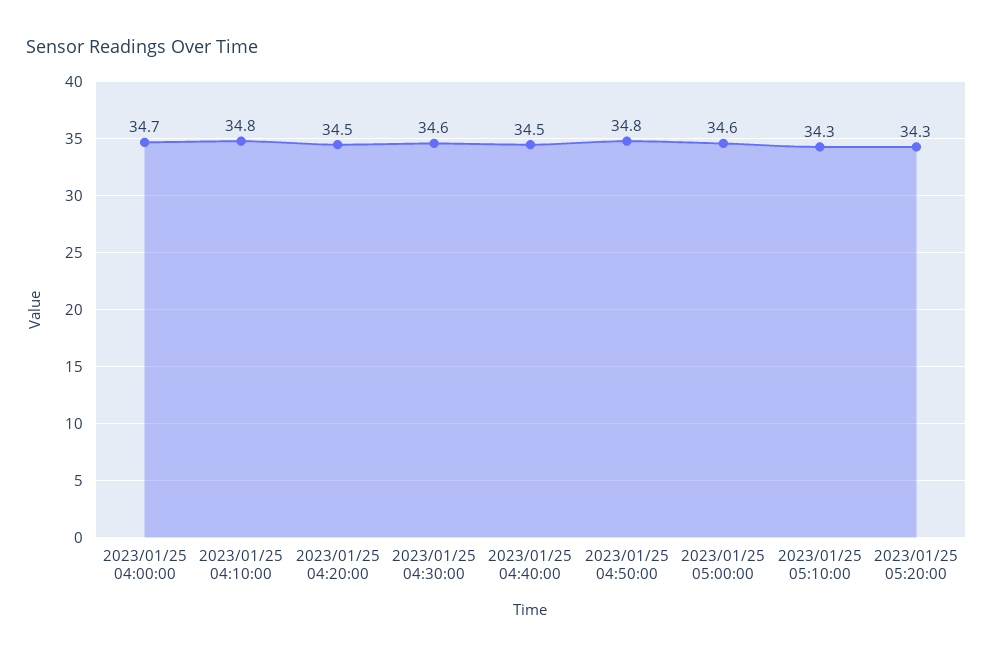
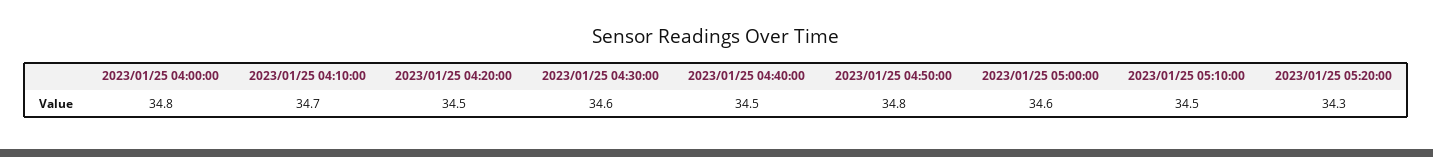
  {
-   "2023/01/25 04:00:00": 34.7,
+   "2023/01/25 04:00:00": 34.8,
-   "2023/01/25 04:10:00": 34.8,
+   "2023/01/25 04:10:00": 34.7,
    "2023/01/25 04:20:00": 34.5,
    "2023/01/25 04:30:00": 34.6,
    "2023/01/25 04:40:00": 34.5,
    "2023/01/25 04:50:00": 34.8,
    "2023/01/25 05:00:00": 34.6,
-   "2023/01/25 05:10:00": 34.3,
+   "2023/01/25 05:10:00": 34.5,
    "2023/01/25 05:20:00": 34.3
  }

